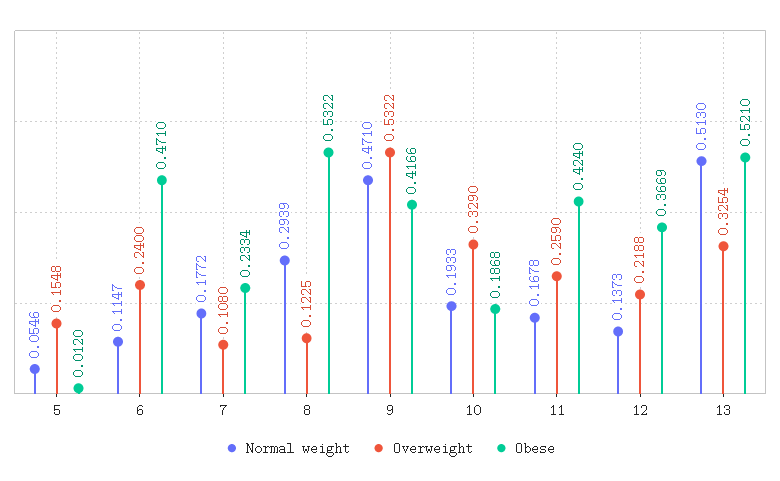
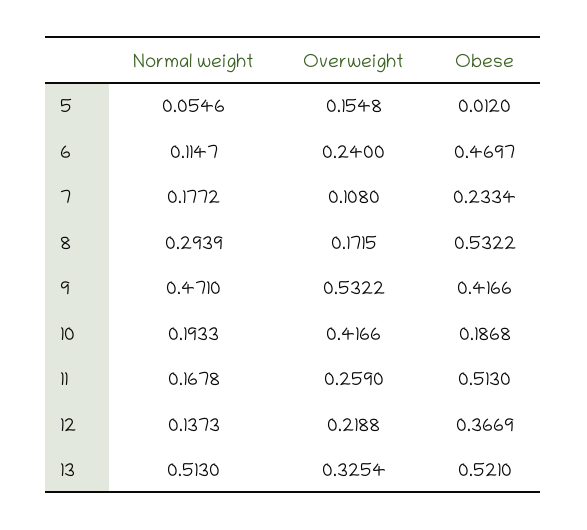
  {
    "Normal weight": {
      "5": 0.0546,
      "6": 0.1147,
      "7": 0.1772,
      "8": 0.2939,
      "9": 0.471,
      "10": 0.1933,
      "11": 0.1678,
      "12": 0.1373,
      "13": 0.513
    },
    "Overweight": {
      "5": 0.1548,
      "6": 0.24,
      "7": 0.108,
-     "8": 0.1225,
+     "8": 0.1715,
      "9": 0.5322,
-     "10": 0.329,
+     "10": 0.4166,
      "11": 0.259,
      "12": 0.2188,
      "13": 0.3254
    },
    "Obese": {
      "5": 0.012,
-     "6": 0.471,
+     "6": 0.4697,
      "7": 0.2334,
      "8": 0.5322,
      "9": 0.4166,
      "10": 0.1868,
-     "11": 0.424,
+     "11": 0.513,
      "12": 0.3669,
      "13": 0.521
    }
  }

